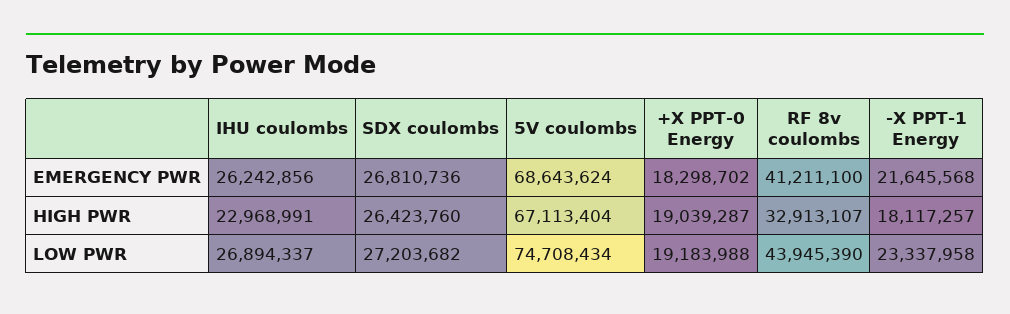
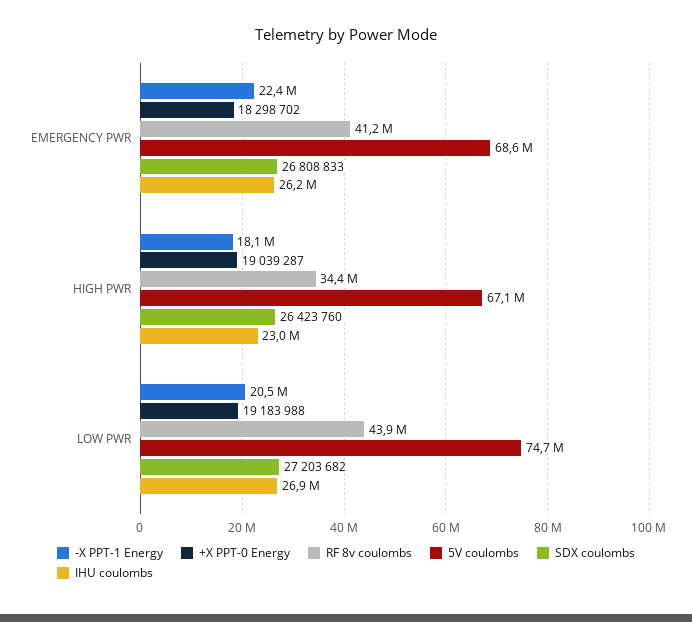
  {
    "IHU coulombs": {
      "EMERGENCY PWR": 26242856,
      "HIGH PWR": 22968991,
      "LOW PWR": 26894337
    },
    "SDX coulombs": {
-     "EMERGENCY PWR": 26810736,
+     "EMERGENCY PWR": 26808833,
      "HIGH PWR": 26423760,
      "LOW PWR": 27203682
    },
    "5V coulombs": {
      "EMERGENCY PWR": 68643624,
      "HIGH PWR": 67113404,
      "LOW PWR": 74708434
    },
    "+X PPT-0 Energy": {
      "EMERGENCY PWR": 18298702,
      "HIGH PWR": 19039287,
      "LOW PWR": 19183988
    },
    "RF 8v coulombs": {
      "EMERGENCY PWR": 41211100,
-     "HIGH PWR": 32913107,
+     "HIGH PWR": 34400000,
      "LOW PWR": 43945390
    },
    "-X PPT-1 Energy": {
-     "EMERGENCY PWR": 21645568,
+     "EMERGENCY PWR": 22400000,
      "HIGH PWR": 18117257,
-     "LOW PWR": 23337958
+     "LOW PWR": 20500000
    }
  }

